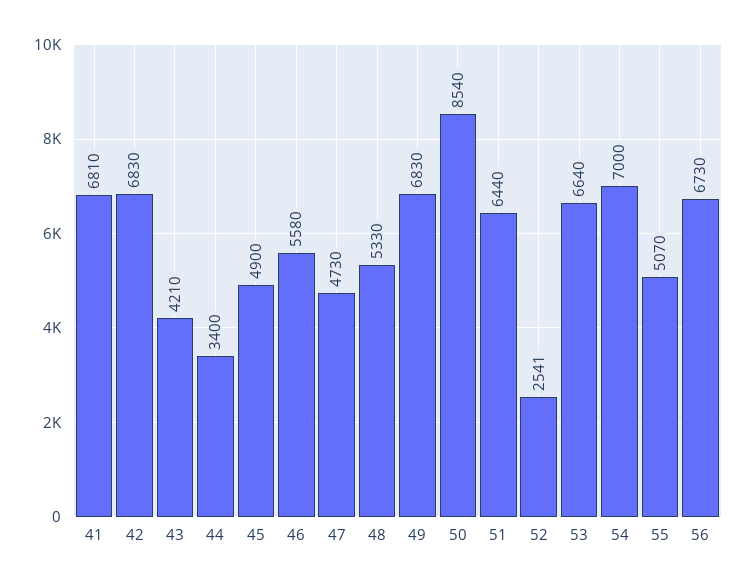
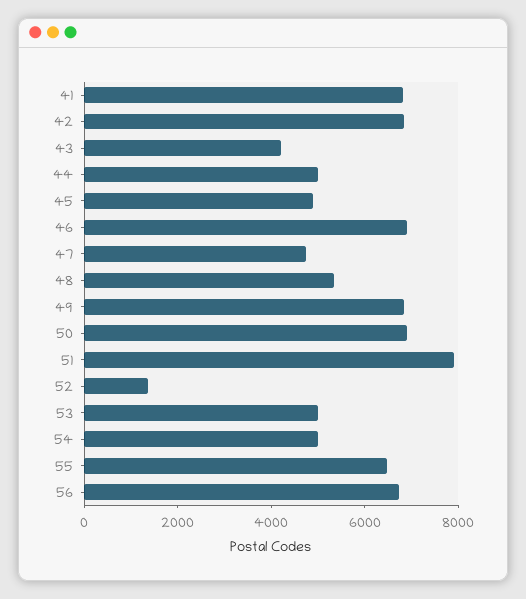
  {
    "41": 6810,
    "42": 6830,
    "43": 4210,
-   "44": 3400,
+   "44": 5000,
    "45": 4900,
-   "46": 5580,
+   "46": 7000,
    "47": 4730,
    "48": 5330,
    "49": 6830,
-   "50": 8540,
+   "50": 7000,
-   "51": 6440,
+   "51": 8000,
-   "52": 2541,
+   "52": 1500,
-   "53": 6640,
+   "53": 5000,
-   "54": 7000,
+   "54": 5000,
-   "55": 5070,
+   "55": 6500,
    "56": 6730
  }

